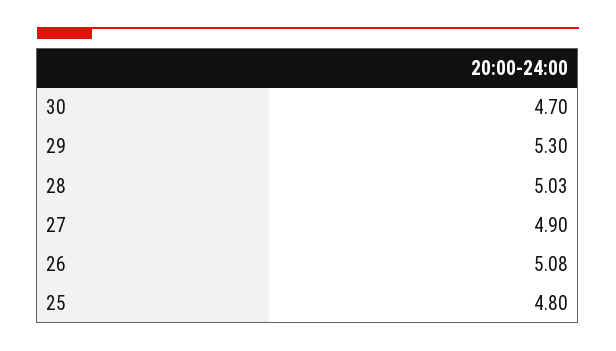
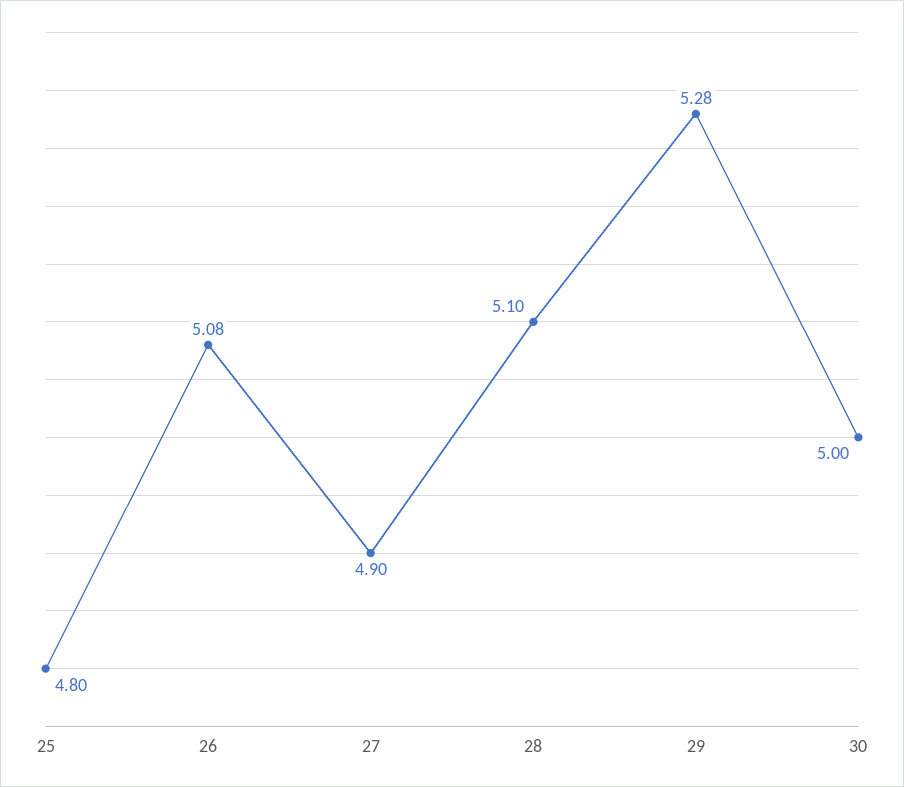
  {
-   "30": 4.7,
+   "30": 5,
-   "29": 5.3,
+   "29": 5.28,
-   "28": 5.03,
+   "28": 5.1,
    "27": 4.9,
    "26": 5.08,
    "25": 4.8
  }

